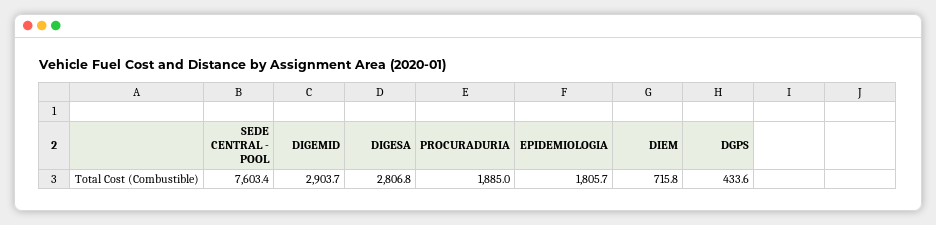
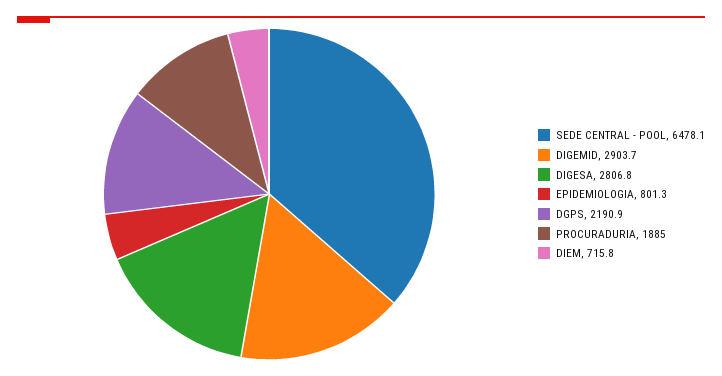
  {
-   "SEDE CENTRAL - POOL": 7603.4,
+   "SEDE CENTRAL - POOL": 6478.1,
    "DIGEMID": 2903.7,
    "DIGESA": 2806.8,
    "PROCURADURIA": 1885,
-   "EPIDEMIOLOGIA": 1805.7,
+   "EPIDEMIOLOGIA": 801.3,
    "DIEM": 715.8,
-   "DGPS": 433.6
+   "DGPS": 2190.9
  }

